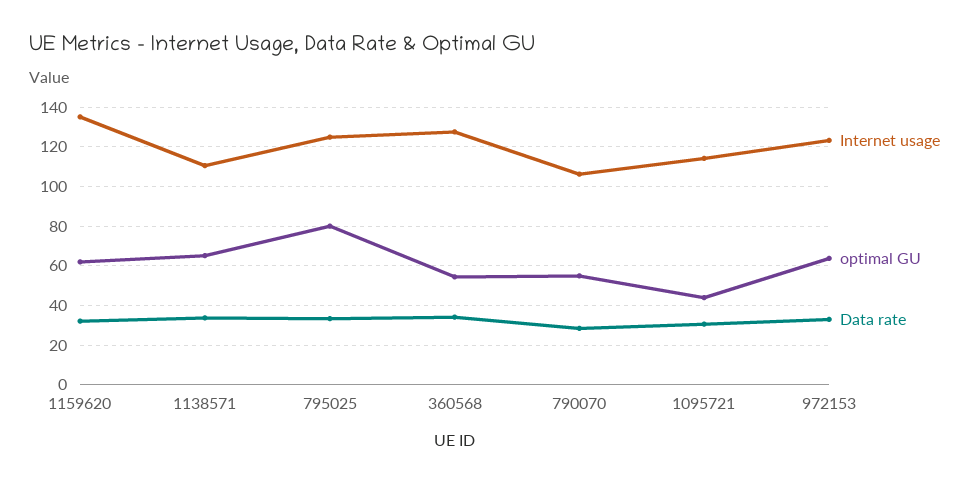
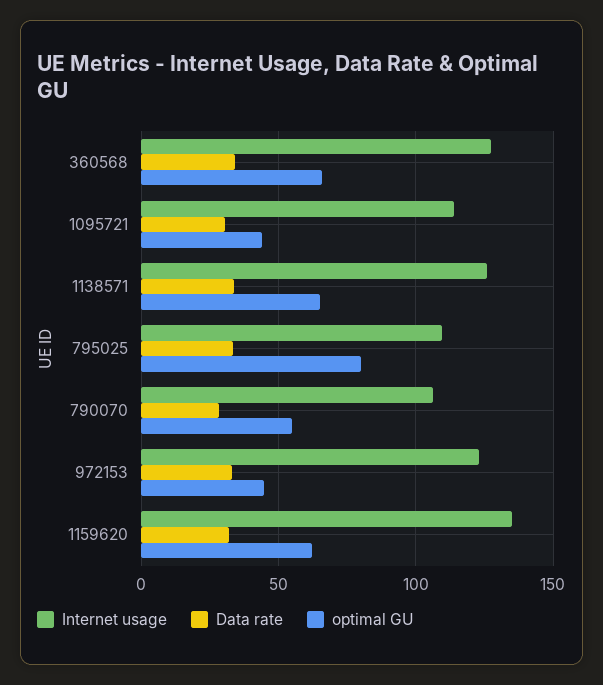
  {
    "Internet usage": {
      "1159620": 135,
-     "1138571": 110,
+     "1138571": 125,
-     "795025": 125,
+     "795025": 110,
      "360568": 130,
      "790070": 105,
      "1095721": 115,
      "972153": 125
    },
    "optimal GU": {
      "1159620": 60,
      "1138571": 65,
      "795025": 80,
-     "360568": 55,
+     "360568": 65,
      "790070": 55,
      "1095721": 45,
-     "972153": 65
+     "972153": 45
    },
    "Data rate": {
      "1159620": 30,
      "1138571": 35,
      "795025": 35,
      "360568": 35,
      "790070": 30,
      "1095721": 30,
      "972153": 35
    }
  }

